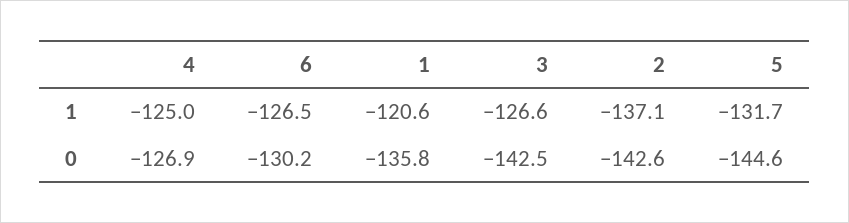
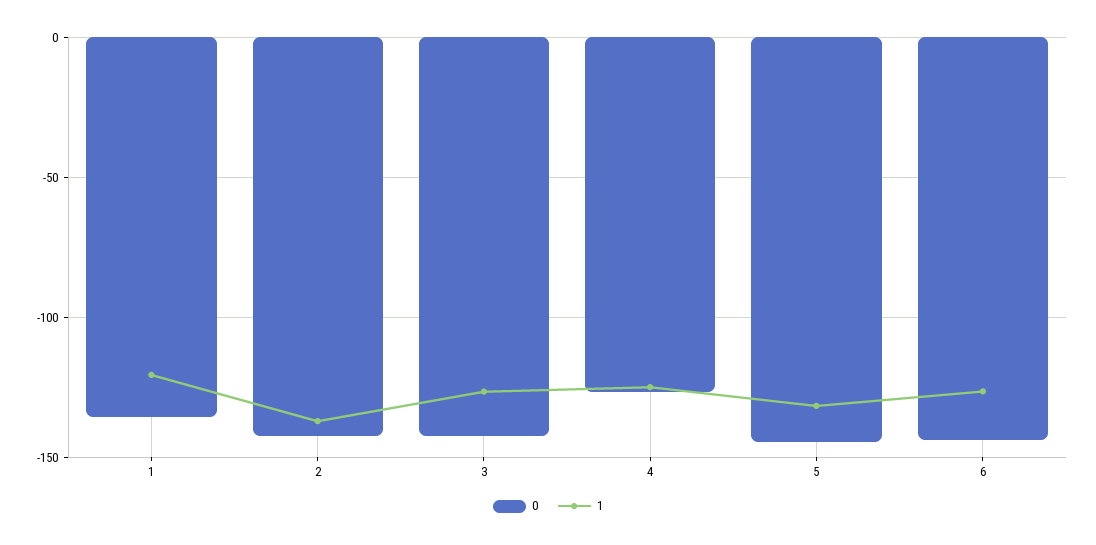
  {
    "1": {
      "4": -125,
      "6": -126.5,
      "1": -120.6,
      "3": -126.6,
      "2": -137.1,
      "5": -131.7
    },
    "0": {
      "4": -126.9,
-     "6": -130.2,
+     "6": -145,
      "1": -135.8,
      "3": -142.5,
      "2": -142.6,
      "5": -144.6
    }
  }

